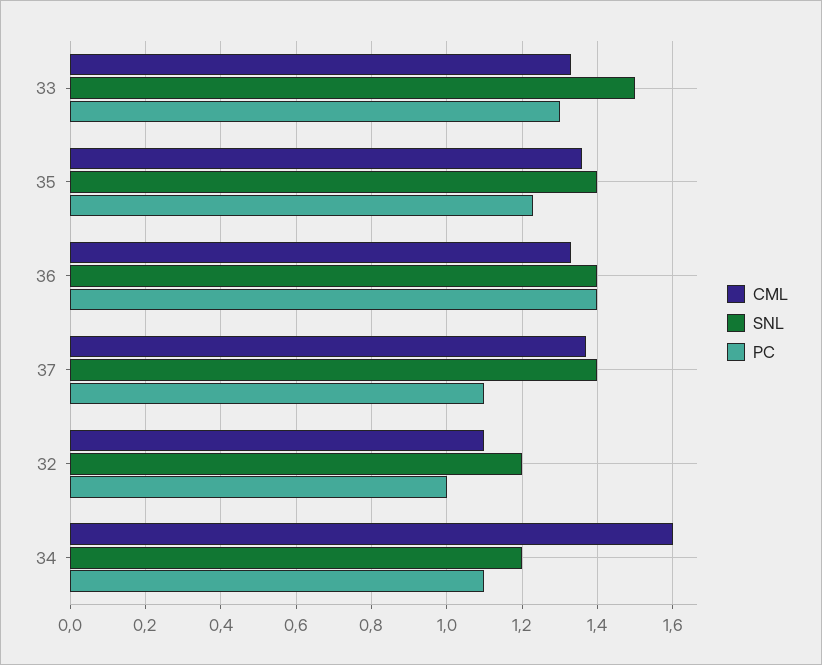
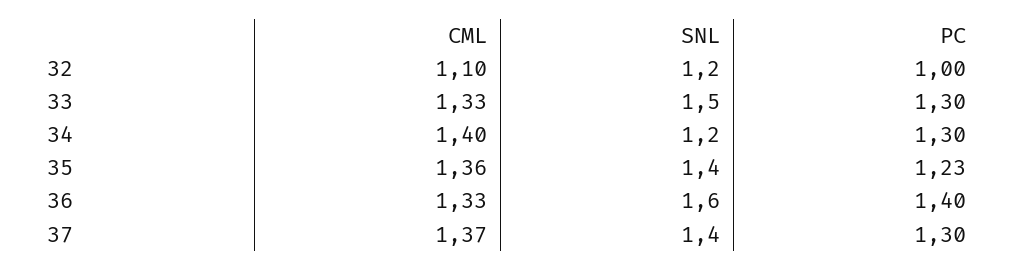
  {
    "CML": {
      "33": 1.33,
      "35": 1.36,
      "36": 1.33,
      "37": 1.37,
      "32": 1.1,
-     "34": 1.6
+     "34": 1.4
    },
    "SNL": {
      "33": 1.5,
      "35": 1.4,
-     "36": 1.4,
+     "36": 1.6,
      "37": 1.4,
      "32": 1.2,
      "34": 1.2
    },
    "PC": {
      "33": 1.3,
      "35": 1.23,
      "36": 1.4,
-     "37": 1.1,
+     "37": 1.3,
      "32": 1,
-     "34": 1.1
+     "34": 1.3
    }
  }

